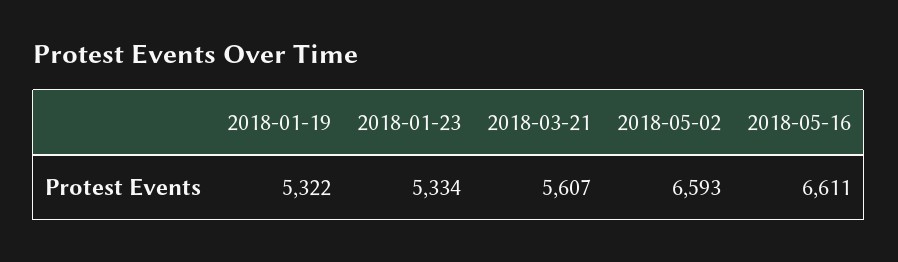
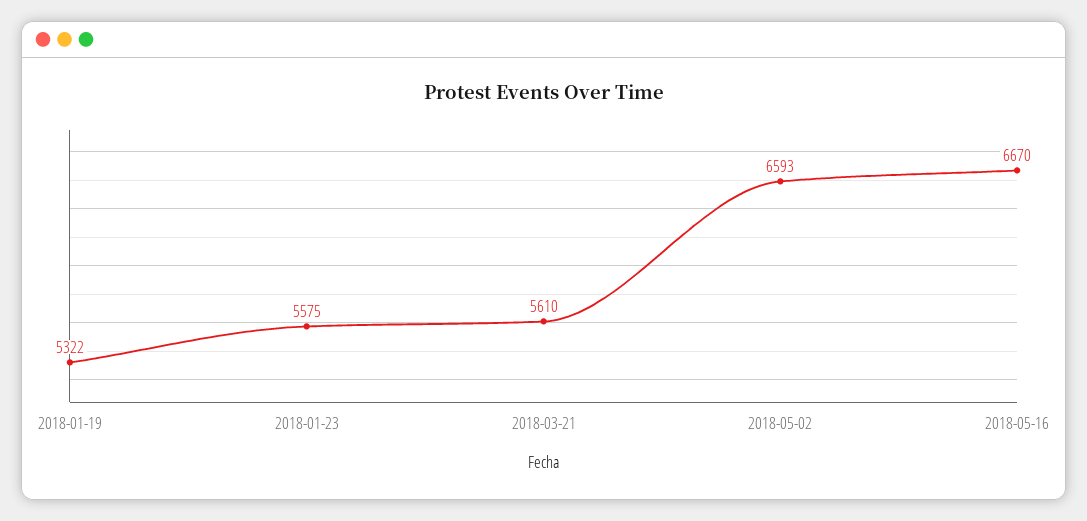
  {
    "2018-01-19": 5322,
-   "2018-01-23": 5334,
+   "2018-01-23": 5575,
-   "2018-03-21": 5607,
+   "2018-03-21": 5610,
    "2018-05-02": 6593,
-   "2018-05-16": 6611
+   "2018-05-16": 6670
  }

